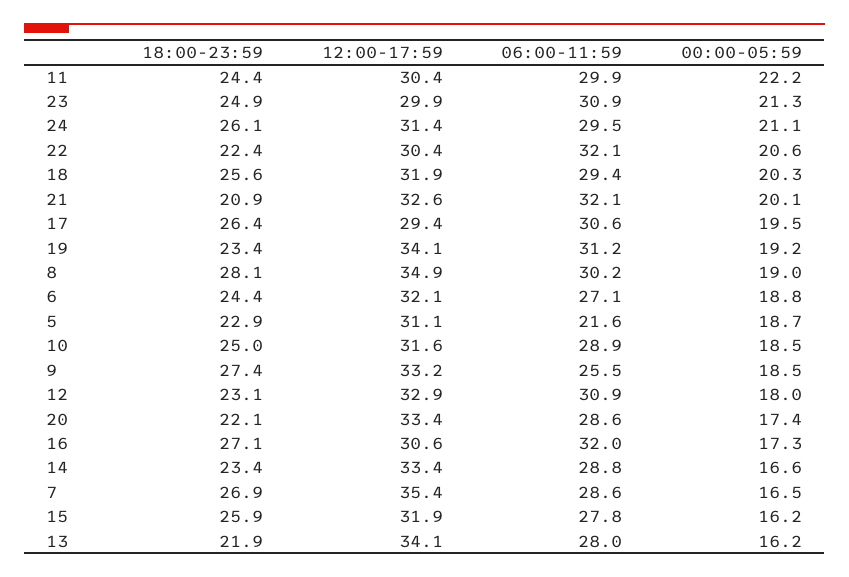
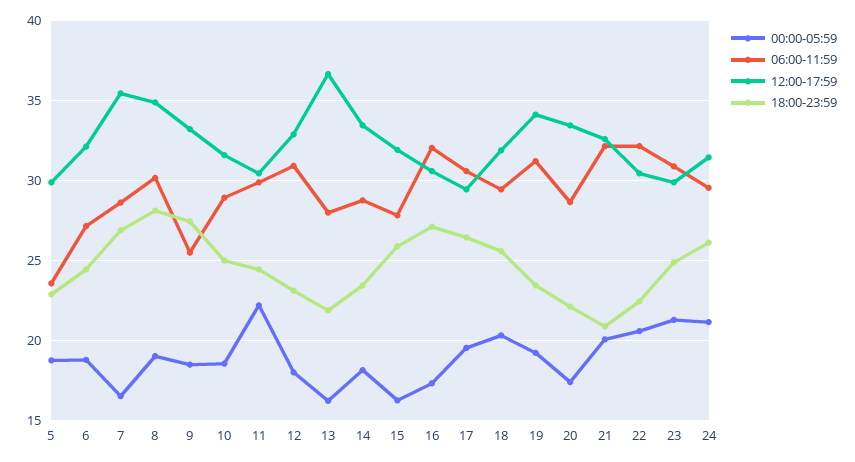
  {
    "18:00-23:59": {
      "11": 24.4,
      "23": 24.9,
      "24": 26.1,
      "22": 22.4,
      "18": 25.6,
      "21": 20.9,
      "17": 26.4,
      "19": 23.4,
      "8": 28.1,
      "6": 24.4,
      "5": 22.9,
      "10": 25,
      "9": 27.4,
      "12": 23.1,
      "20": 22.1,
      "16": 27.1,
      "14": 23.4,
      "7": 26.9,
      "15": 25.9,
      "13": 21.9
    },
    "12:00-17:59": {
      "11": 30.4,
      "23": 29.9,
      "24": 31.4,
      "22": 30.4,
      "18": 31.9,
      "21": 32.6,
      "17": 29.4,
      "19": 34.1,
      "8": 34.9,
      "6": 32.1,
-     "5": 31.1,
+     "5": 30,
      "10": 31.6,
      "9": 33.2,
      "12": 32.9,
      "20": 33.4,
      "16": 30.6,
      "14": 33.4,
      "7": 35.4,
      "15": 31.9,
-     "13": 34.1
+     "13": 36.5
    },
    "06:00-11:59": {
      "11": 29.9,
      "23": 30.9,
      "24": 29.5,
      "22": 32.1,
      "18": 29.4,
      "21": 32.1,
      "17": 30.6,
      "19": 31.2,
      "8": 30.2,
      "6": 27.1,
-     "5": 21.6,
+     "5": 23.5,
      "10": 28.9,
      "9": 25.5,
      "12": 30.9,
      "20": 28.6,
      "16": 32,
      "14": 28.8,
      "7": 28.6,
      "15": 27.8,
      "13": 28
    },
    "00:00-05:59": {
      "11": 22.2,
      "23": 21.3,
      "24": 21.1,
      "22": 20.6,
      "18": 20.3,
      "21": 20.1,
      "17": 19.5,
      "19": 19.2,
      "8": 19,
      "6": 18.8,
      "5": 18.7,
      "10": 18.5,
      "9": 18.5,
      "12": 18,
      "20": 17.4,
      "16": 17.3,
-     "14": 16.6,
+     "14": 18,
      "7": 16.5,
      "15": 16.2,
      "13": 16.2
    }
  }

